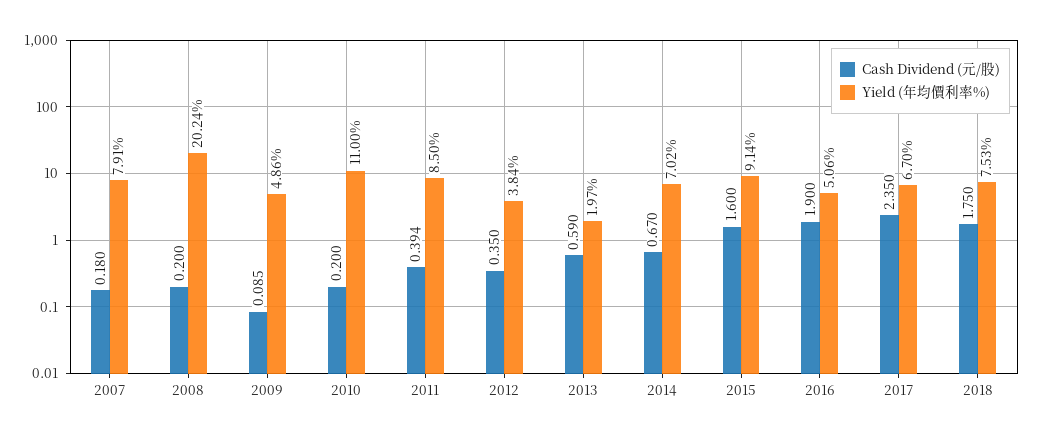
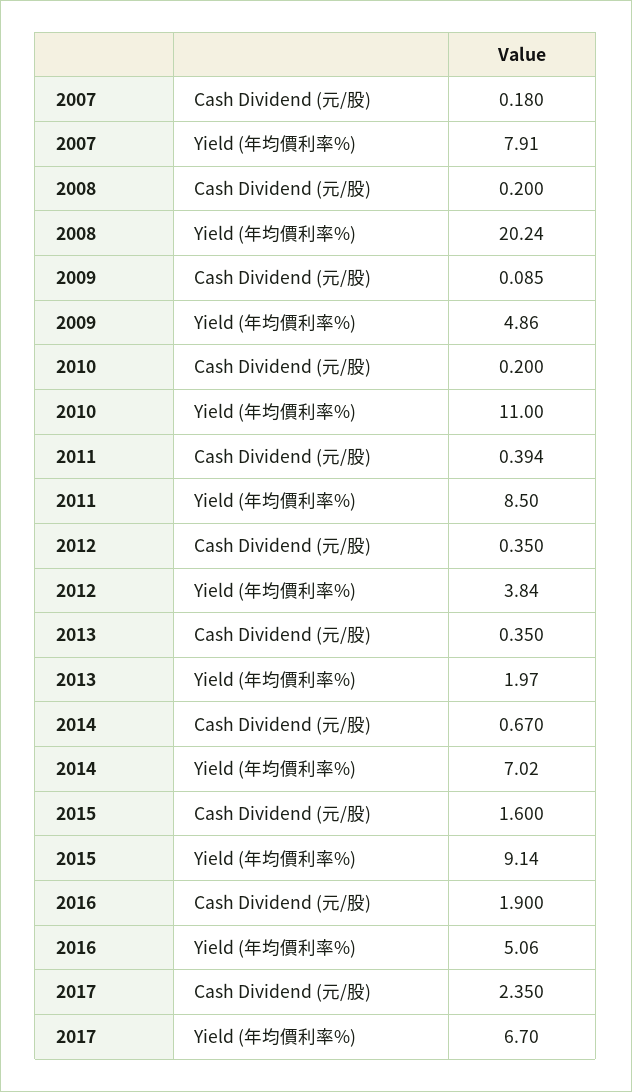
  {
    "Cash Dividend (元/股)": {
      "2007": 0.18,
      "2008": 0.2,
      "2009": 0.085,
      "2010": 0.2,
      "2011": 0.394,
      "2012": 0.35,
-     "2013": 0.59,
+     "2013": 0.35,
      "2014": 0.67,
      "2015": 1.6,
      "2016": 1.9,
-     "2017": 2.35,
+     "2017": 2.35
-     "2018": 1.75
    },
    "Yield (年均價利率%)": {
      "2007": 7.91,
      "2008": 20.24,
      "2009": 4.86,
      "2010": 11,
      "2011": 8.5,
      "2012": 3.84,
      "2013": 1.97,
      "2014": 7.02,
      "2015": 9.14,
      "2016": 5.06,
-     "2017": 6.7,
+     "2017": 6.7
-     "2018": 7.53
    }
  }

